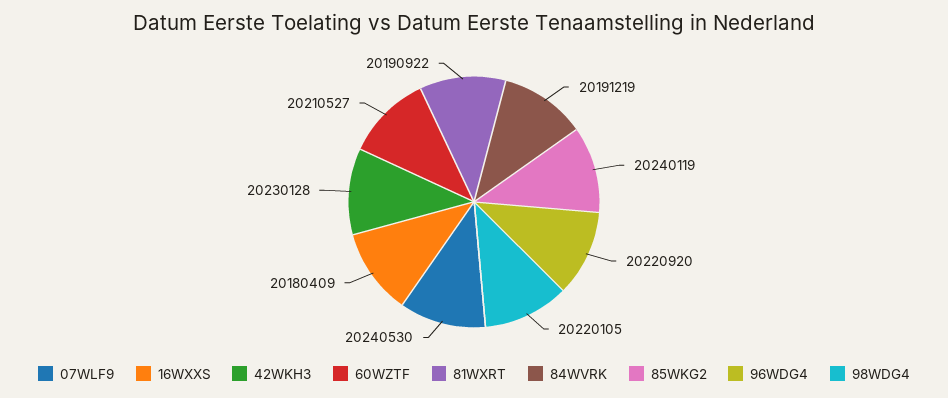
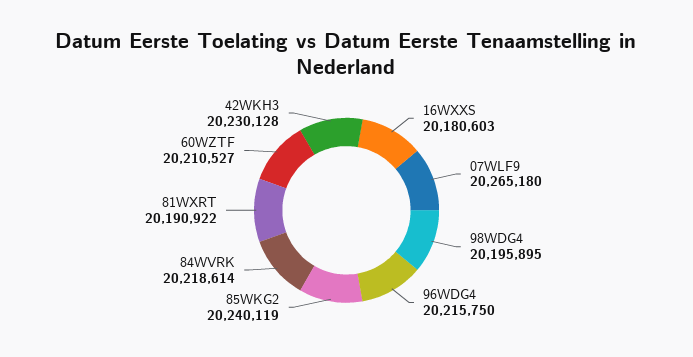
  {
-   "07WLF9": 20240530,
+   "07WLF9": 20265180,
-   "16WXXS": 20180409,
+   "16WXXS": 20180603,
    "42WKH3": 20230128,
    "60WZTF": 20210527,
    "81WXRT": 20190922,
-   "84WVRK": 20191219,
+   "84WVRK": 20218614,
    "85WKG2": 20240119,
-   "96WDG4": 20220920,
+   "96WDG4": 20215750,
-   "98WDG4": 20220105
+   "98WDG4": 20195895
  }

